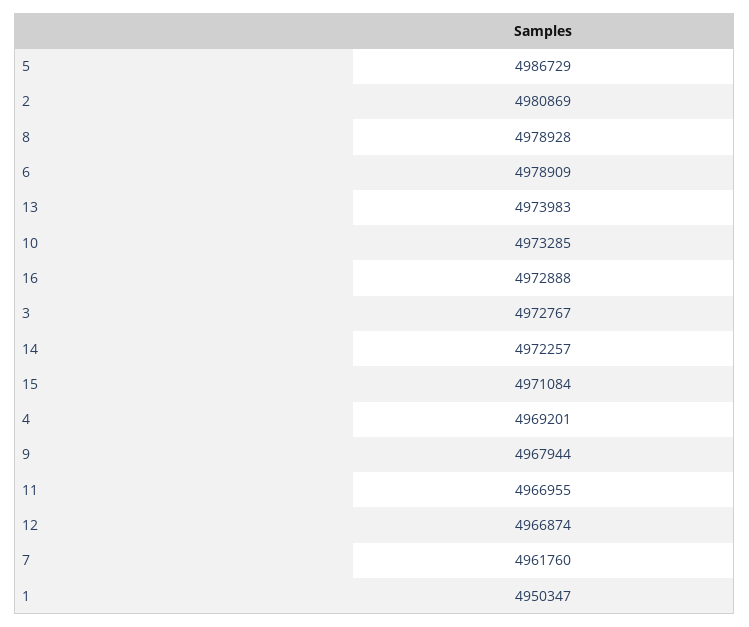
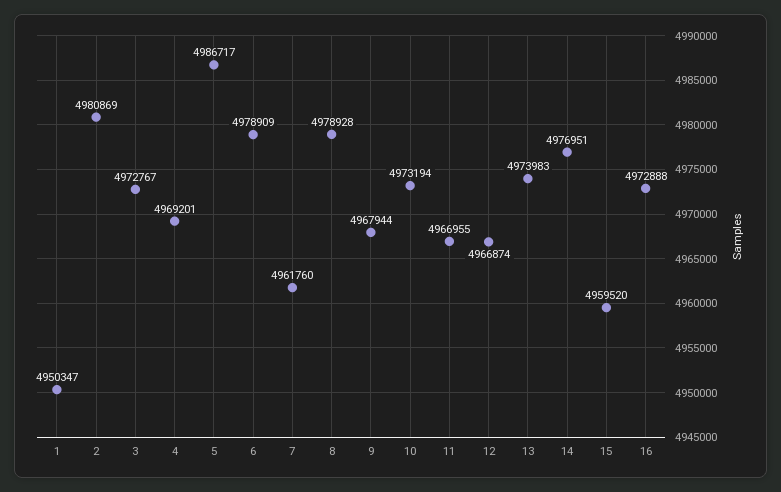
  {
-   "5": 4986729,
+   "5": 4986717,
    "2": 4980869,
    "8": 4978928,
    "6": 4978909,
    "13": 4973983,
-   "10": 4973285,
+   "10": 4973194,
    "16": 4972888,
    "3": 4972767,
-   "14": 4972257,
+   "14": 4976951,
-   "15": 4971084,
+   "15": 4959520,
    "4": 4969201,
    "9": 4967944,
    "11": 4966955,
    "12": 4966874,
    "7": 4961760,
    "1": 4950347
  }

